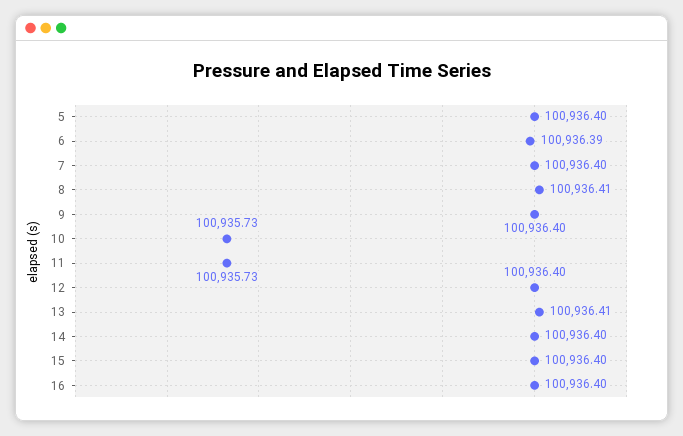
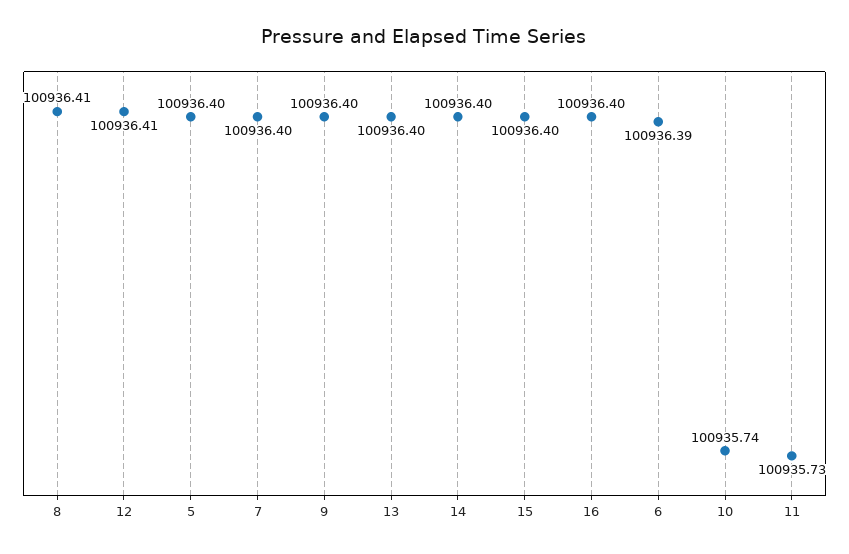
  {
    "5": 100936.4,
    "6": 100936.39,
    "7": 100936.4,
    "8": 100936.41,
    "9": 100936.4,
-   "10": 100935.73,
+   "10": 100935.74,
    "11": 100935.73,
-   "12": 100936.4,
+   "12": 100936.41,
-   "13": 100936.41,
+   "13": 100936.4,
    "14": 100936.4,
    "15": 100936.4,
    "16": 100936.4
  }

